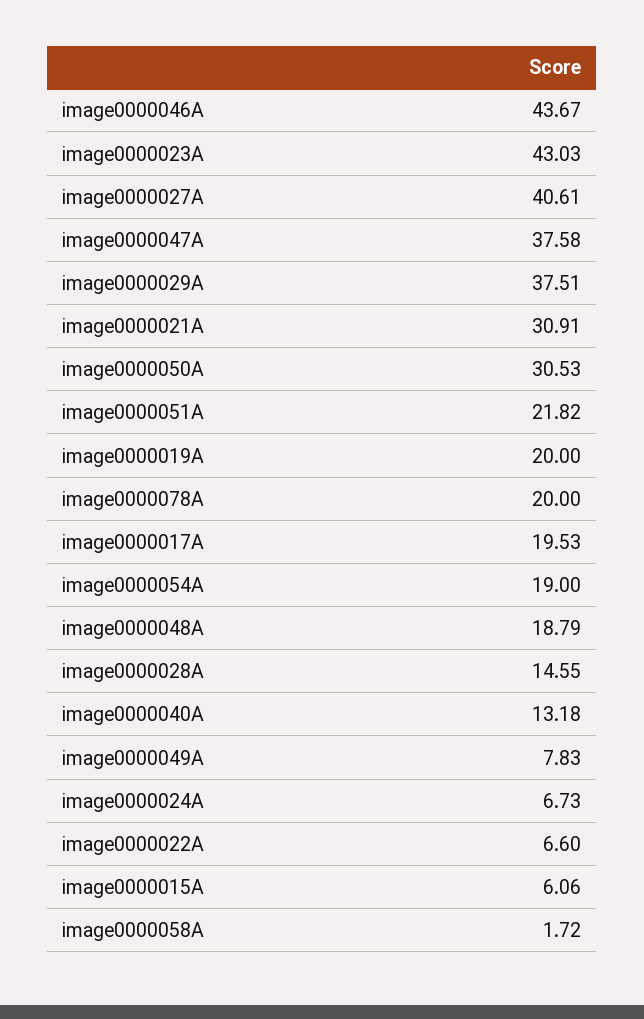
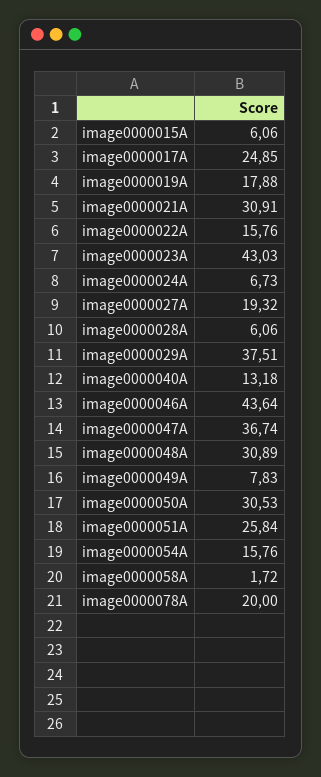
  {
-   "image0000046A": 43.67,
+   "image0000046A": 43.64,
    "image0000023A": 43.03,
-   "image0000027A": 40.61,
+   "image0000027A": 19.32,
-   "image0000047A": 37.58,
+   "image0000047A": 36.74,
    "image0000029A": 37.51,
    "image0000021A": 30.91,
    "image0000050A": 30.53,
-   "image0000051A": 21.82,
+   "image0000051A": 25.84,
-   "image0000019A": 20,
+   "image0000019A": 17.88,
    "image0000078A": 20,
-   "image0000017A": 19.53,
+   "image0000017A": 24.85,
-   "image0000054A": 19,
+   "image0000054A": 15.76,
-   "image0000048A": 18.79,
+   "image0000048A": 30.89,
-   "image0000028A": 14.55,
+   "image0000028A": 6.06,
    "image0000040A": 13.18,
    "image0000049A": 7.83,
    "image0000024A": 6.73,
-   "image0000022A": 6.6,
+   "image0000022A": 15.76,
    "image0000015A": 6.06,
    "image0000058A": 1.72
  }

